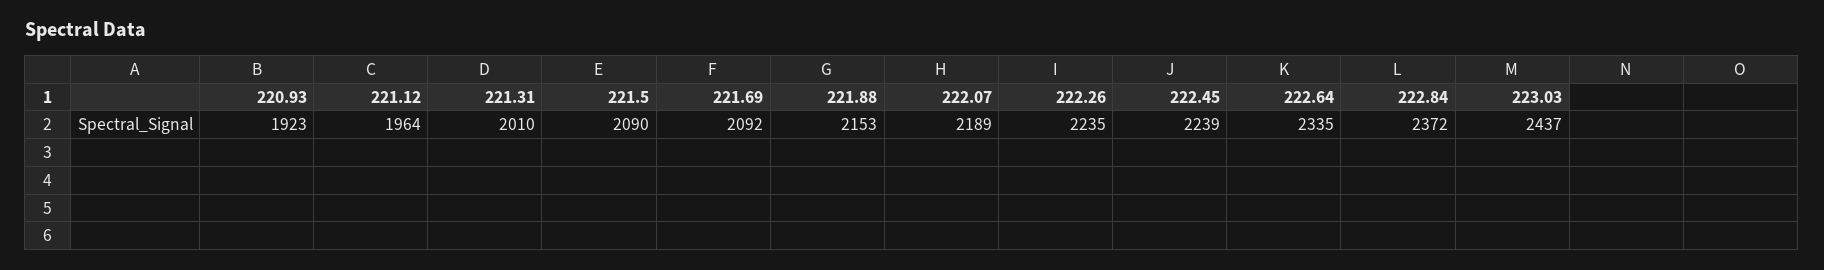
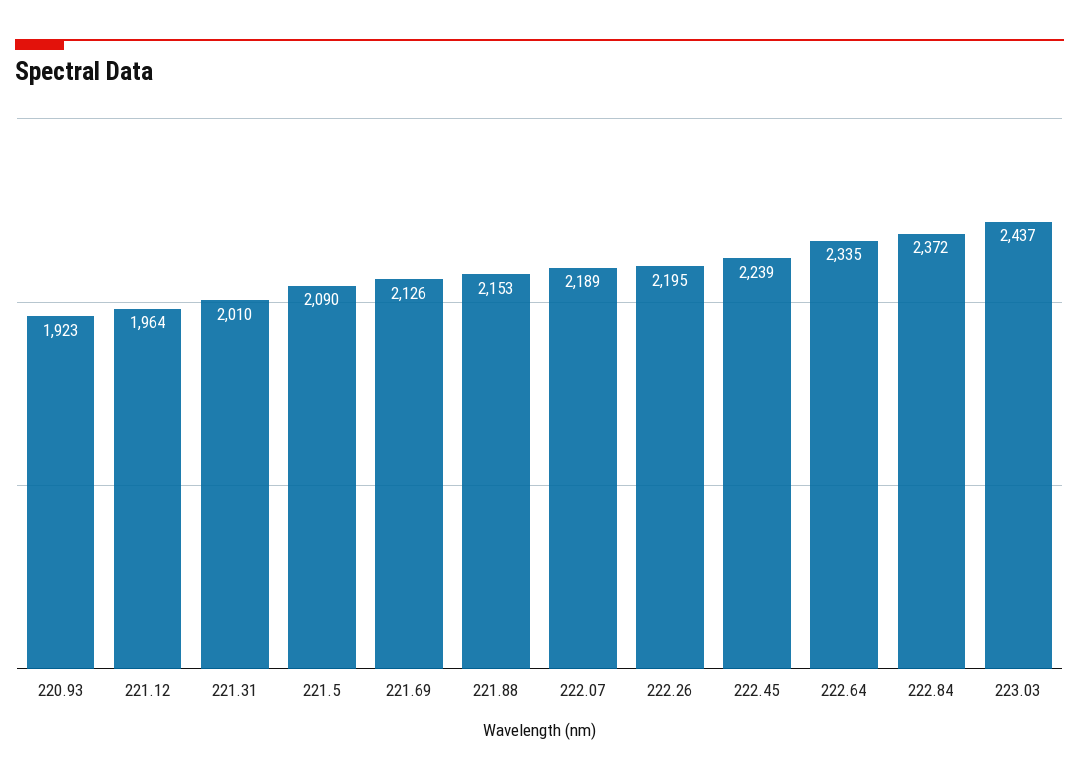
  {
    "220.93": 1923,
    "221.12": 1964,
    "221.31": 2010,
    "221.5": 2090,
-   "221.69": 2092,
+   "221.69": 2126,
    "221.88": 2153,
    "222.07": 2189,
-   "222.26": 2235,
+   "222.26": 2195,
    "222.45": 2239,
    "222.64": 2335,
    "222.84": 2372,
    "223.03": 2437
  }

